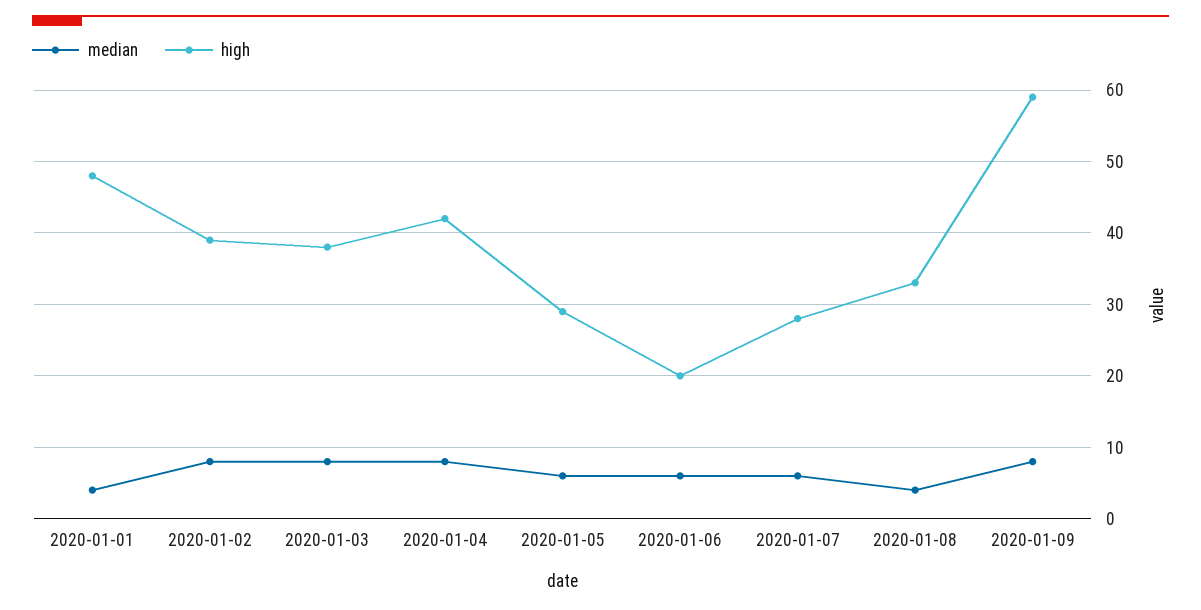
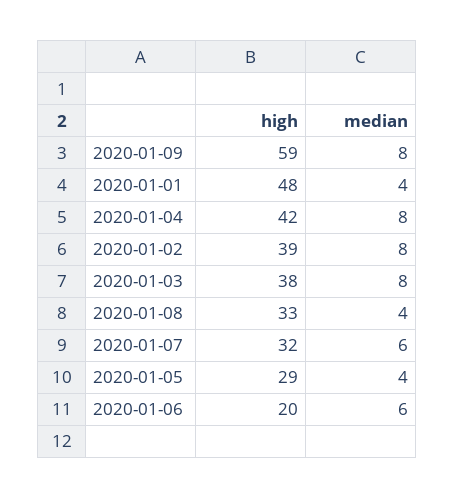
  {
    "median": {
      "2020-01-01": 4,
      "2020-01-02": 8,
      "2020-01-03": 8,
      "2020-01-04": 8,
-     "2020-01-05": 6,
+     "2020-01-05": 4,
      "2020-01-06": 6,
      "2020-01-07": 6,
      "2020-01-08": 4,
      "2020-01-09": 8
    },
    "high": {
      "2020-01-01": 48,
      "2020-01-02": 39,
      "2020-01-03": 38,
      "2020-01-04": 42,
      "2020-01-05": 29,
      "2020-01-06": 20,
-     "2020-01-07": 28,
+     "2020-01-07": 32,
      "2020-01-08": 33,
      "2020-01-09": 59
    }
  }

